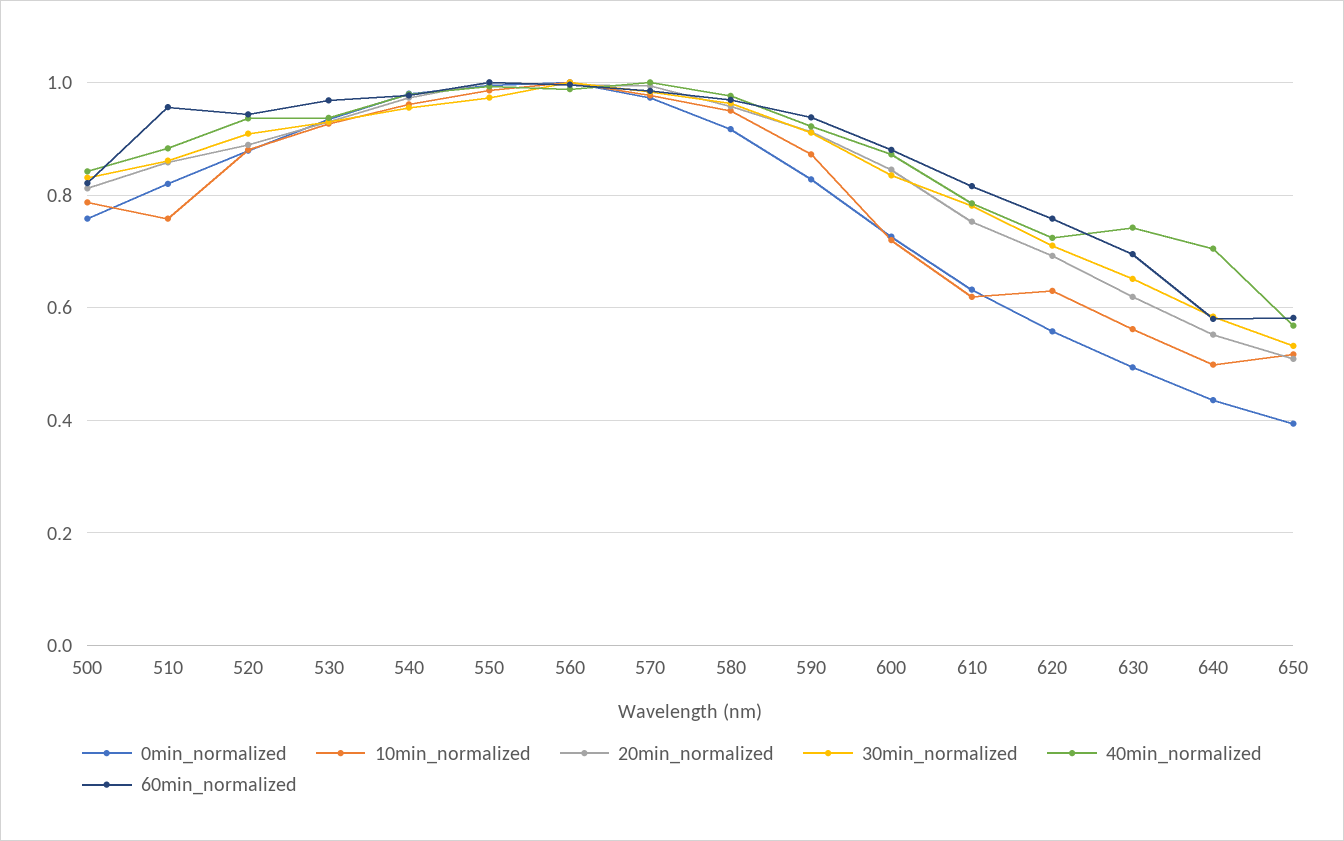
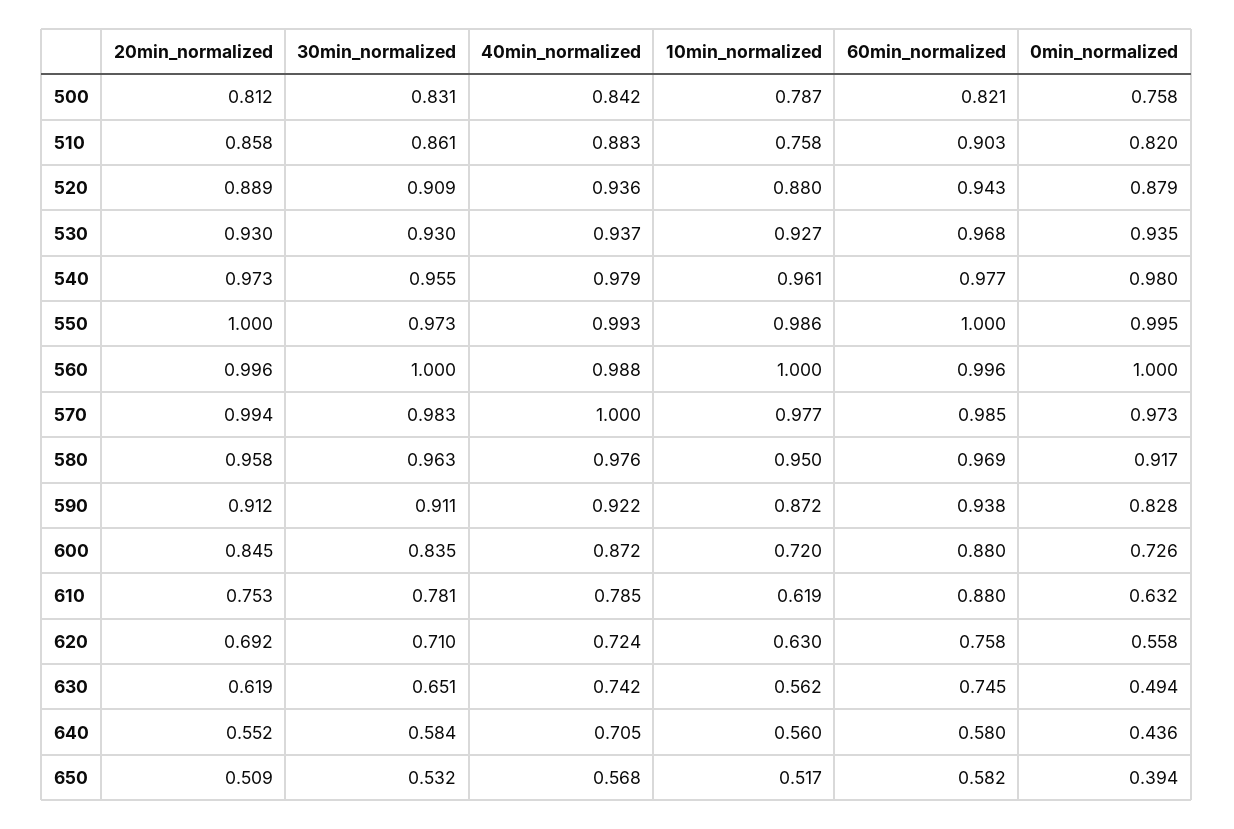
  {
    "0min_normalized": {
      "500": 0.758,
      "510": 0.82,
      "520": 0.879,
      "530": 0.935,
      "540": 0.98,
      "550": 0.995,
      "560": 1,
      "570": 0.973,
      "580": 0.917,
      "590": 0.828,
      "600": 0.726,
      "610": 0.632,
      "620": 0.558,
      "630": 0.494,
      "640": 0.436,
      "650": 0.394
    },
    "10min_normalized": {
      "500": 0.787,
      "510": 0.758,
      "520": 0.88,
      "530": 0.927,
      "540": 0.961,
      "550": 0.986,
      "560": 1,
      "570": 0.977,
      "580": 0.95,
      "590": 0.872,
      "600": 0.72,
      "610": 0.619,
      "620": 0.63,
      "630": 0.562,
-     "640": 0.5,
+     "640": 0.56,
      "650": 0.517
    },
    "20min_normalized": {
      "500": 0.812,
      "510": 0.858,
      "520": 0.889,
      "530": 0.93,
      "540": 0.973,
      "550": 1,
      "560": 0.996,
      "570": 0.994,
      "580": 0.958,
      "590": 0.912,
      "600": 0.845,
      "610": 0.753,
      "620": 0.692,
      "630": 0.619,
      "640": 0.552,
      "650": 0.509
    },
    "30min_normalized": {
      "500": 0.831,
      "510": 0.861,
      "520": 0.909,
      "530": 0.93,
      "540": 0.955,
      "550": 0.973,
      "560": 1,
      "570": 0.983,
      "580": 0.963,
      "590": 0.911,
      "600": 0.835,
      "610": 0.781,
      "620": 0.71,
      "630": 0.651,
      "640": 0.584,
      "650": 0.532
    },
    "40min_normalized": {
      "500": 0.842,
      "510": 0.883,
      "520": 0.936,
      "530": 0.937,
      "540": 0.979,
      "550": 0.993,
      "560": 0.988,
      "570": 1,
      "580": 0.976,
      "590": 0.922,
      "600": 0.872,
      "610": 0.785,
      "620": 0.724,
      "630": 0.742,
      "640": 0.705,
      "650": 0.568
    },
    "60min_normalized": {
      "500": 0.821,
-     "510": 0.96,
+     "510": 0.903,
      "520": 0.943,
      "530": 0.968,
      "540": 0.977,
      "550": 1,
      "560": 0.996,
      "570": 0.985,
      "580": 0.969,
      "590": 0.938,
      "600": 0.88,
-     "610": 0.82,
+     "610": 0.88,
      "620": 0.758,
-     "630": 0.7,
+     "630": 0.745,
      "640": 0.58,
      "650": 0.582
    }
  }

